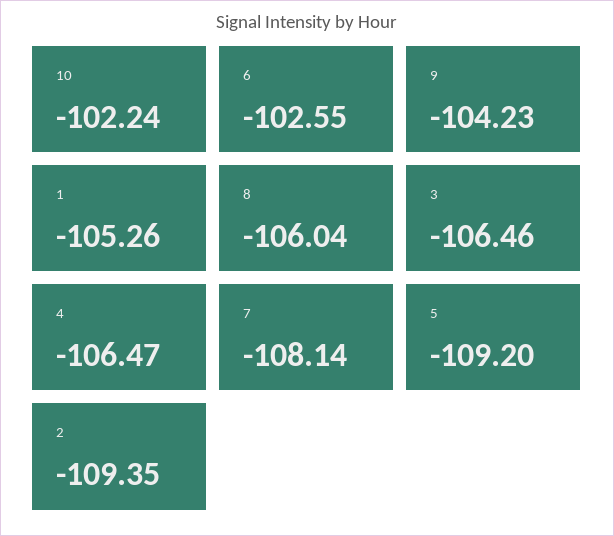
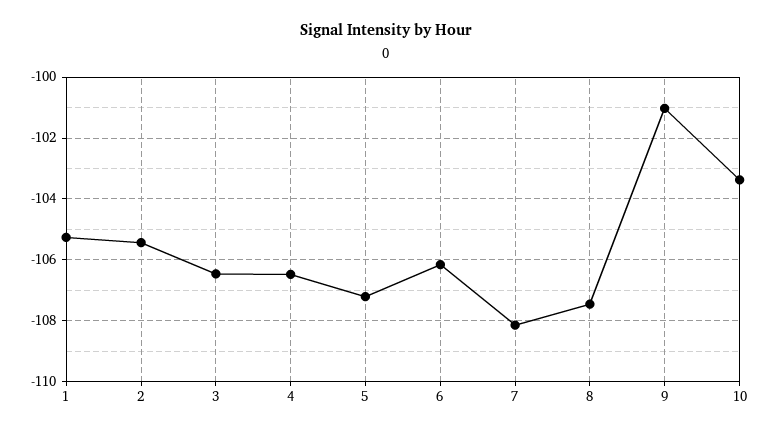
  {
-   "10": -102.24,
+   "10": -103.4,
-   "6": -102.55,
+   "6": -106.2,
-   "9": -104.23,
+   "9": -101,
    "1": -105.26,
-   "8": -106.04,
+   "8": -107.4,
    "3": -106.46,
    "4": -106.47,
    "7": -108.14,
-   "5": -109.2,
+   "5": -107.2,
-   "2": -109.35
+   "2": -105.4
  }

